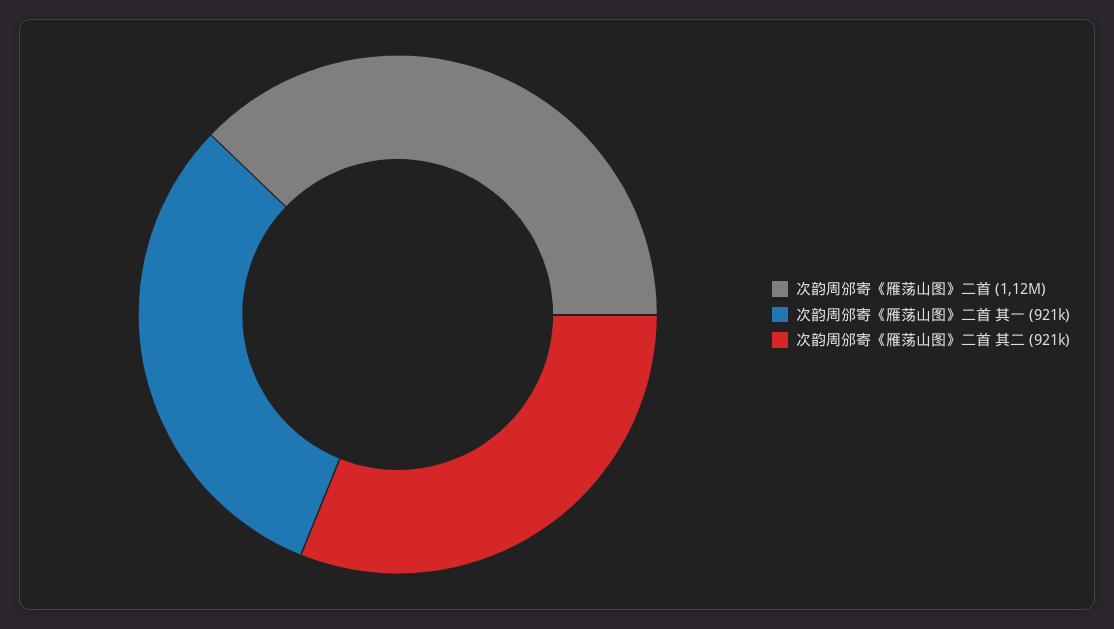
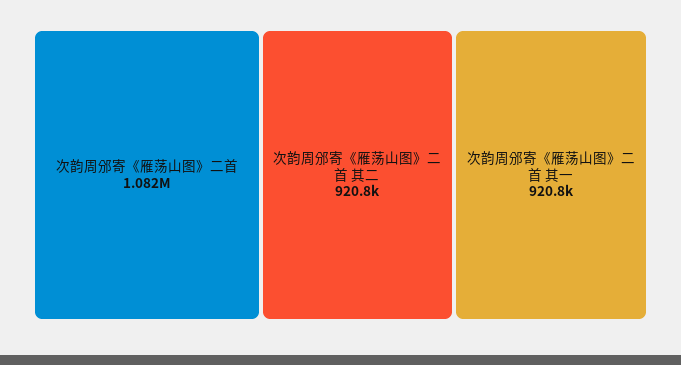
  {
-   "次韵周邠寄《雁荡山图》二首": 1120000,
+   "次韵周邠寄《雁荡山图》二首": 1082000,
    "次韵周邠寄《雁荡山图》二首 其一": 920800,
    "次韵周邠寄《雁荡山图》二首 其二": 920800
  }

